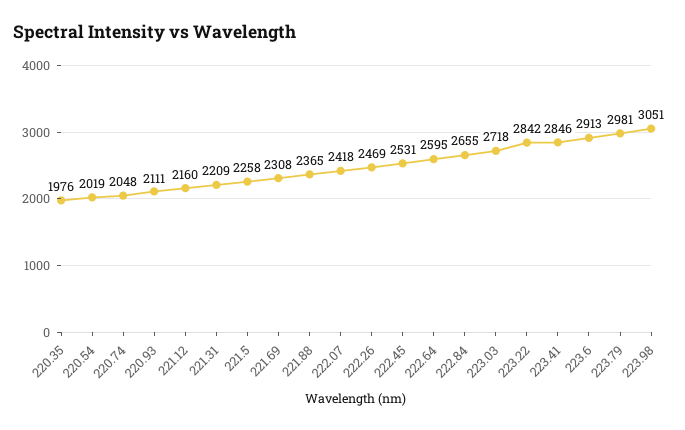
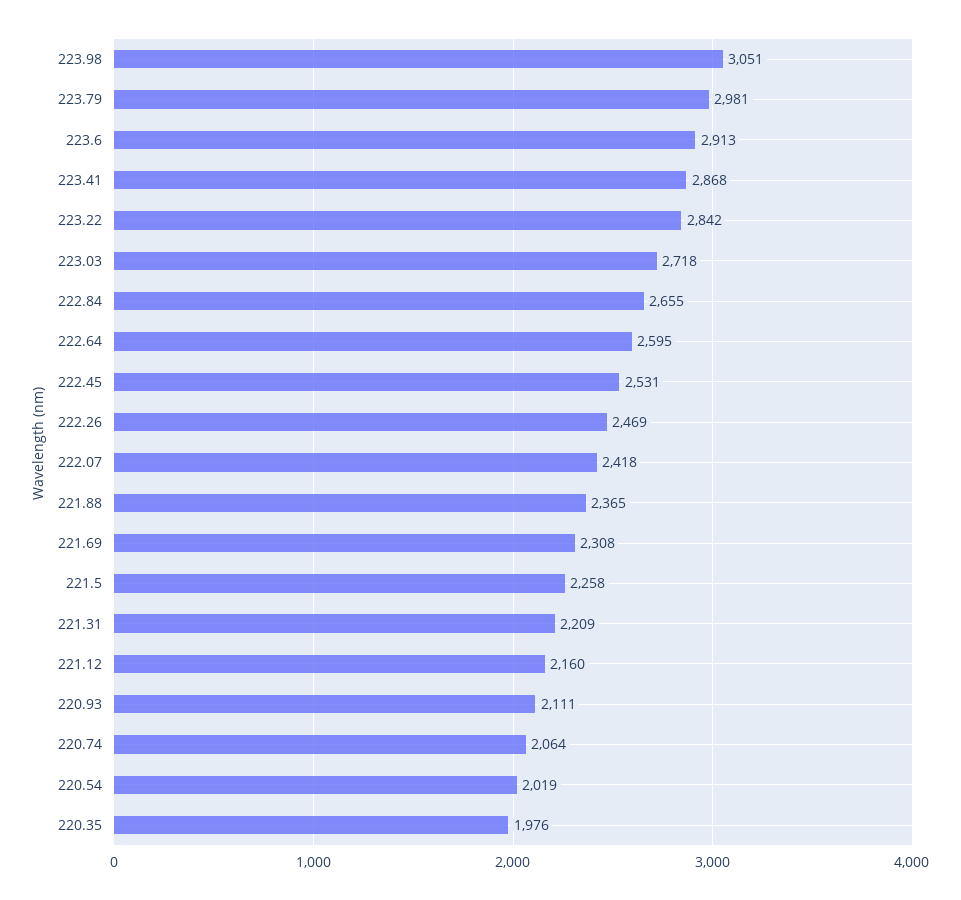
  {
    "220.35": 1976,
    "220.54": 2019,
-   "220.74": 2048,
+   "220.74": 2064,
    "220.93": 2111,
    "221.12": 2160,
    "221.31": 2209,
    "221.5": 2258,
    "221.69": 2308,
    "221.88": 2365,
    "222.07": 2418,
    "222.26": 2469,
    "222.45": 2531,
    "222.64": 2595,
    "222.84": 2655,
    "223.03": 2718,
    "223.22": 2842,
-   "223.41": 2846,
+   "223.41": 2868,
    "223.6": 2913,
    "223.79": 2981,
    "223.98": 3051
  }

